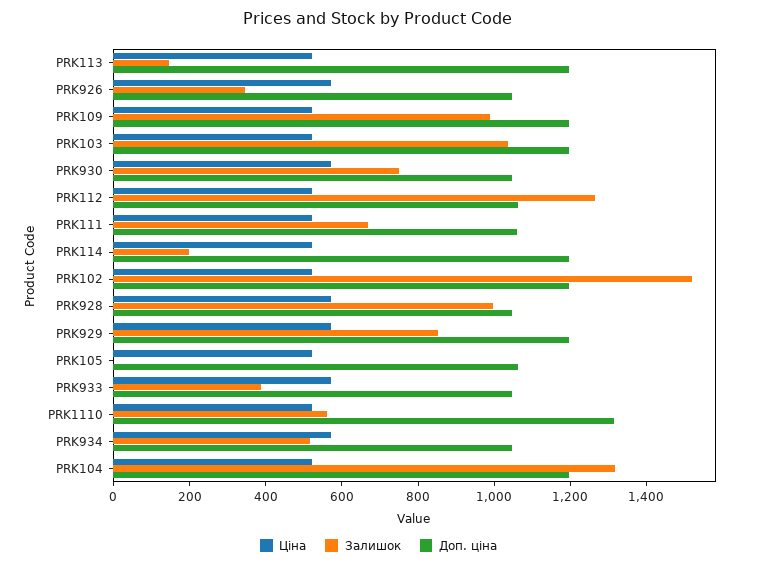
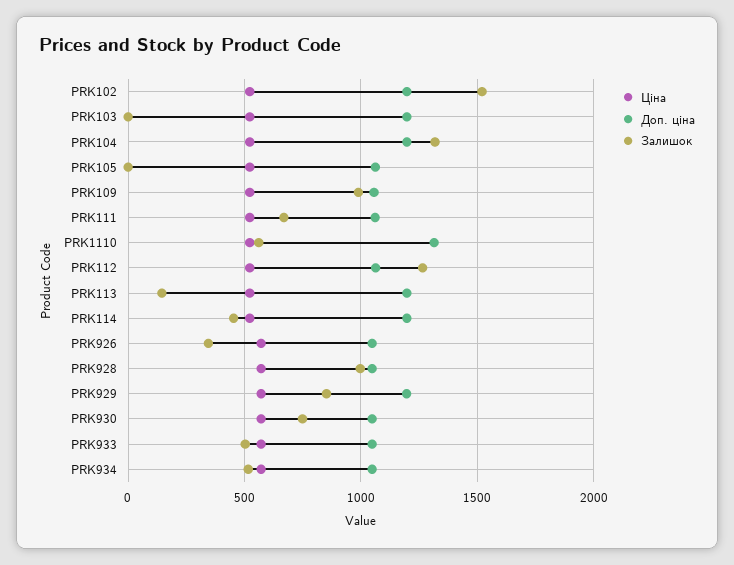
  {
    "Ціна": {
      "PRK113": 500,
      "PRK926": 550,
      "PRK109": 500,
      "PRK103": 500,
      "PRK930": 550,
      "PRK112": 500,
      "PRK111": 500,
      "PRK114": 500,
      "PRK102": 500,
      "PRK928": 550,
      "PRK929": 550,
      "PRK105": 500,
      "PRK933": 550,
      "PRK1110": 500,
      "PRK934": 550,
      "PRK104": 500
    },
    "Залишок": {
      "PRK113": 150,
      "PRK926": 350,
      "PRK109": 1000,
-     "PRK103": 1050,
+     "PRK103": 0,
      "PRK930": 750,
      "PRK112": 1250,
      "PRK111": 650,
-     "PRK114": 200,
+     "PRK114": 450,
      "PRK102": 1500,
      "PRK928": 1000,
      "PRK929": 850,
      "PRK105": 0,
-     "PRK933": 400,
+     "PRK933": 500,
      "PRK1110": 550,
      "PRK934": 500,
      "PRK104": 1300
    },
    "Доп. ціна": {
      "PRK113": 1200,
      "PRK926": 1050,
-     "PRK109": 1200,
+     "PRK109": 1050,
      "PRK103": 1200,
      "PRK930": 1050,
      "PRK112": 1050,
      "PRK111": 1050,
      "PRK114": 1200,
      "PRK102": 1200,
      "PRK928": 1050,
      "PRK929": 1200,
      "PRK105": 1050,
      "PRK933": 1050,
      "PRK1110": 1300,
      "PRK934": 1050,
      "PRK104": 1200
    }
  }

